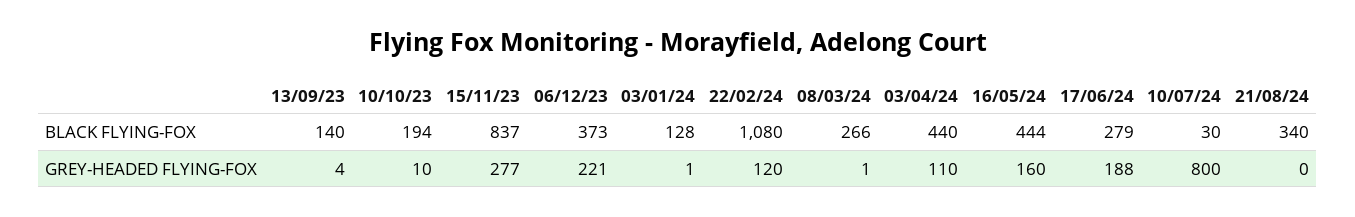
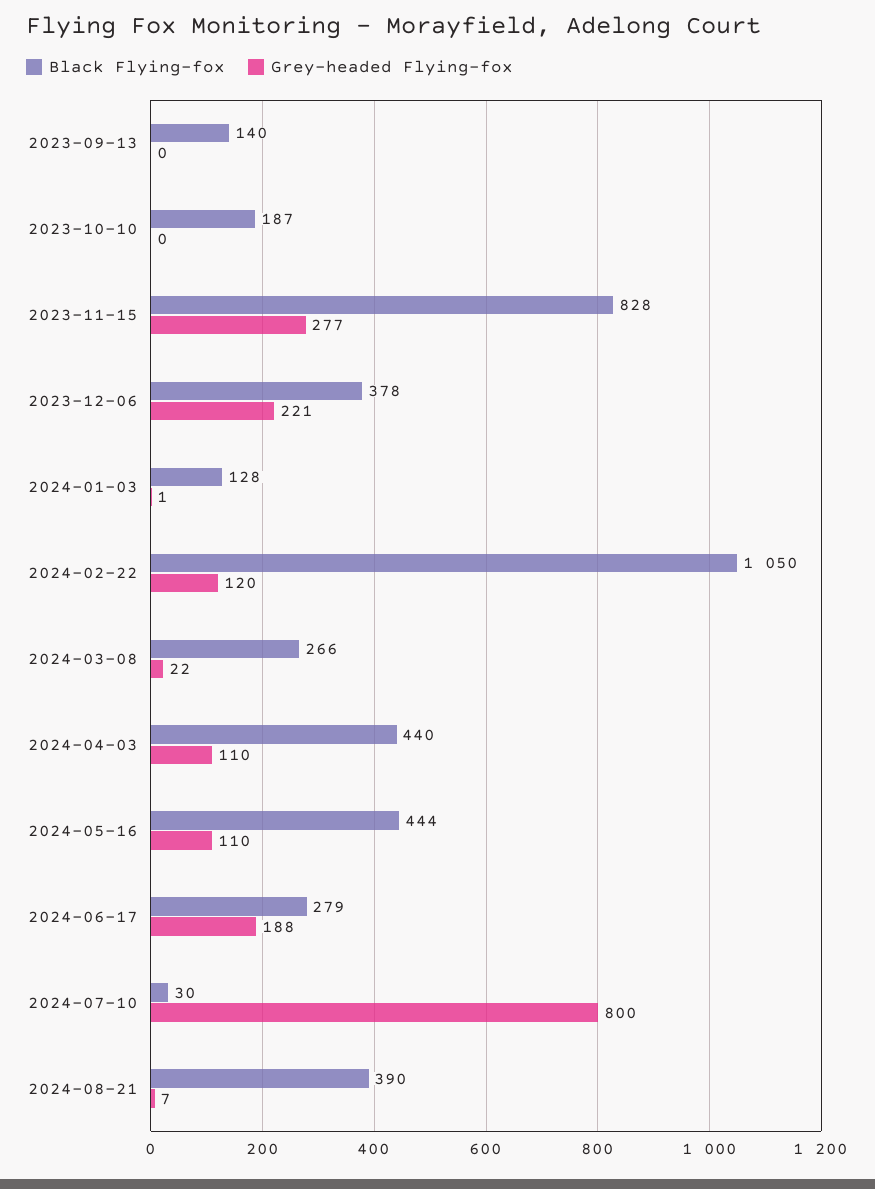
  {
    "BLACK FLYING-FOX": {
      "13/09/23": 140,
-     "10/10/23": 194,
+     "10/10/23": 187,
-     "15/11/23": 837,
+     "15/11/23": 828,
-     "06/12/23": 373,
+     "06/12/23": 378,
      "03/01/24": 128,
-     "22/02/24": 1080,
+     "22/02/24": 1050,
      "08/03/24": 266,
      "03/04/24": 440,
      "16/05/24": 444,
      "17/06/24": 279,
      "10/07/24": 30,
-     "21/08/24": 340
+     "21/08/24": 390
    },
    "GREY-HEADED FLYING-FOX": {
-     "13/09/23": 4,
+     "13/09/23": 0,
-     "10/10/23": 10,
+     "10/10/23": 0,
      "15/11/23": 277,
      "06/12/23": 221,
      "03/01/24": 1,
      "22/02/24": 120,
-     "08/03/24": 1,
+     "08/03/24": 22,
      "03/04/24": 110,
-     "16/05/24": 160,
+     "16/05/24": 110,
      "17/06/24": 188,
      "10/07/24": 800,
-     "21/08/24": 0
+     "21/08/24": 7
    }
  }

